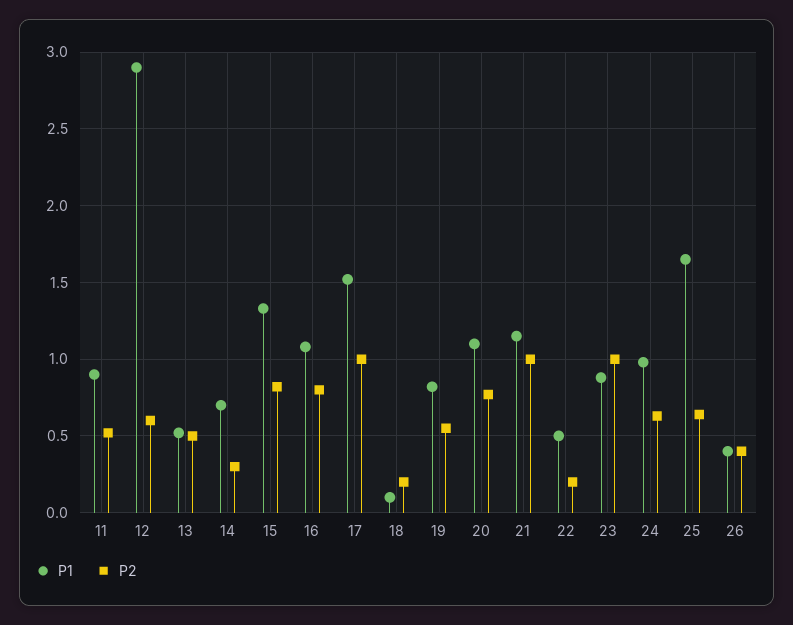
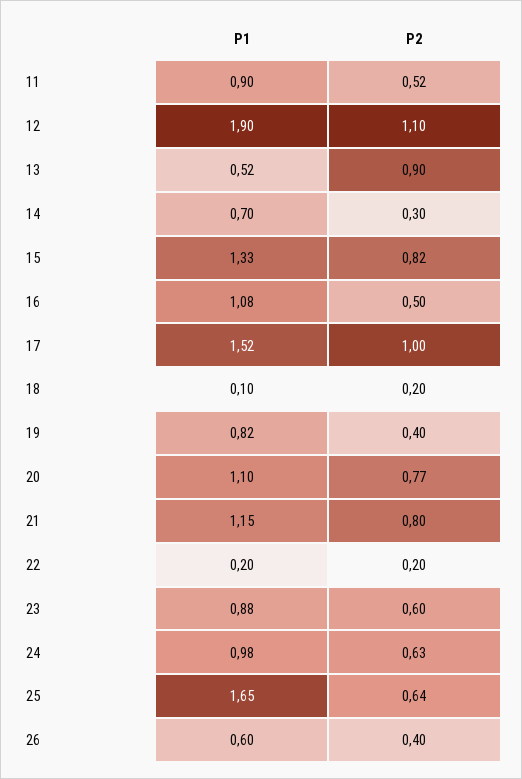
  {
    "P1": {
      "11": 0.9,
-     "12": 2.9,
+     "12": 1.9,
      "13": 0.52,
      "14": 0.7,
      "15": 1.33,
      "16": 1.08,
      "17": 1.52,
      "18": 0.1,
      "19": 0.82,
      "20": 1.1,
      "21": 1.15,
-     "22": 0.5,
+     "22": 0.2,
      "23": 0.88,
      "24": 0.98,
      "25": 1.65,
-     "26": 0.4
+     "26": 0.6
    },
    "P2": {
      "11": 0.52,
-     "12": 0.6,
+     "12": 1.1,
-     "13": 0.5,
+     "13": 0.9,
      "14": 0.3,
      "15": 0.82,
-     "16": 0.8,
+     "16": 0.5,
      "17": 1,
      "18": 0.2,
-     "19": 0.55,
+     "19": 0.4,
      "20": 0.77,
-     "21": 1,
+     "21": 0.8,
      "22": 0.2,
-     "23": 1,
+     "23": 0.6,
      "24": 0.63,
      "25": 0.64,
      "26": 0.4
    }
  }

